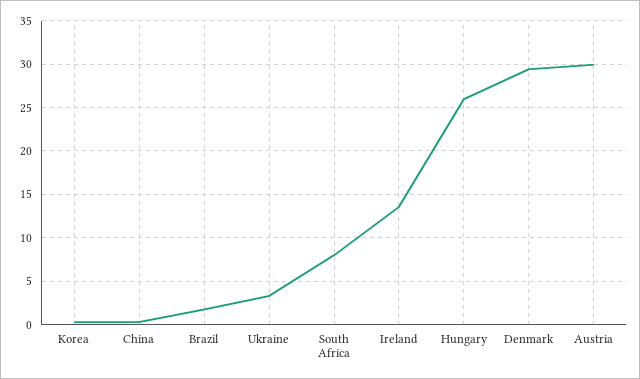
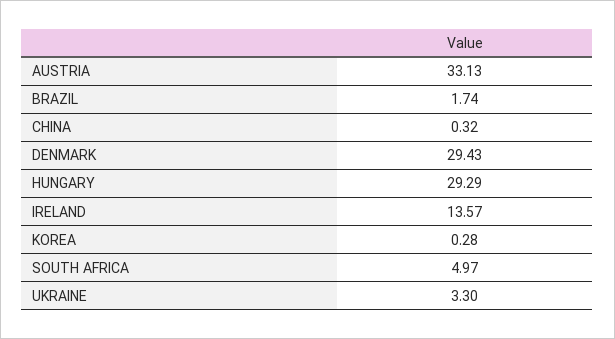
  {
    "Korea": 0.28,
    "China": 0.32,
    "Brazil": 1.74,
    "Ukraine": 3.3,
-   "South Africa": 8,
+   "South Africa": 4.97,
    "Ireland": 13.57,
-   "Hungary": 26,
+   "Hungary": 29.29,
    "Denmark": 29.43,
-   "Austria": 30
+   "Austria": 33.13
  }

